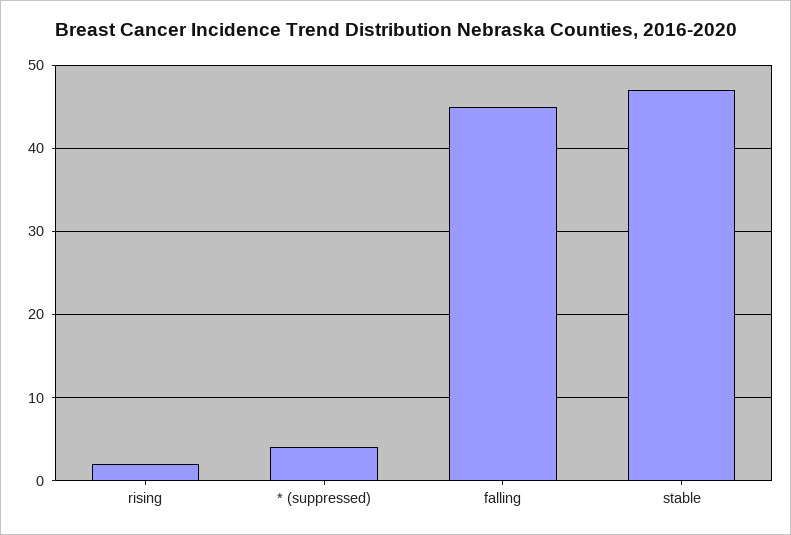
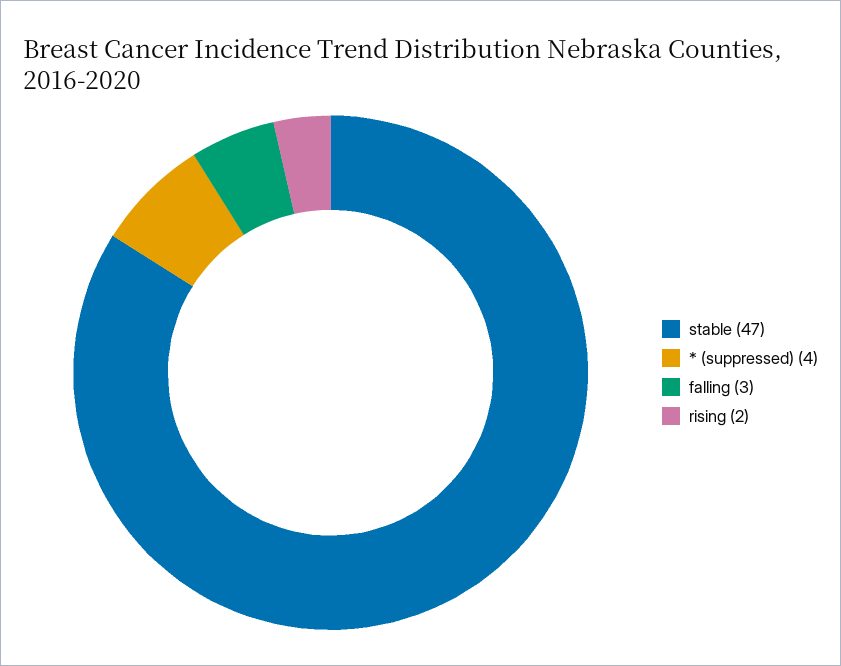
  {
    "rising": 2,
    "* (suppressed)": 4,
-   "falling": 45,
+   "falling": 3,
    "stable": 47
  }

